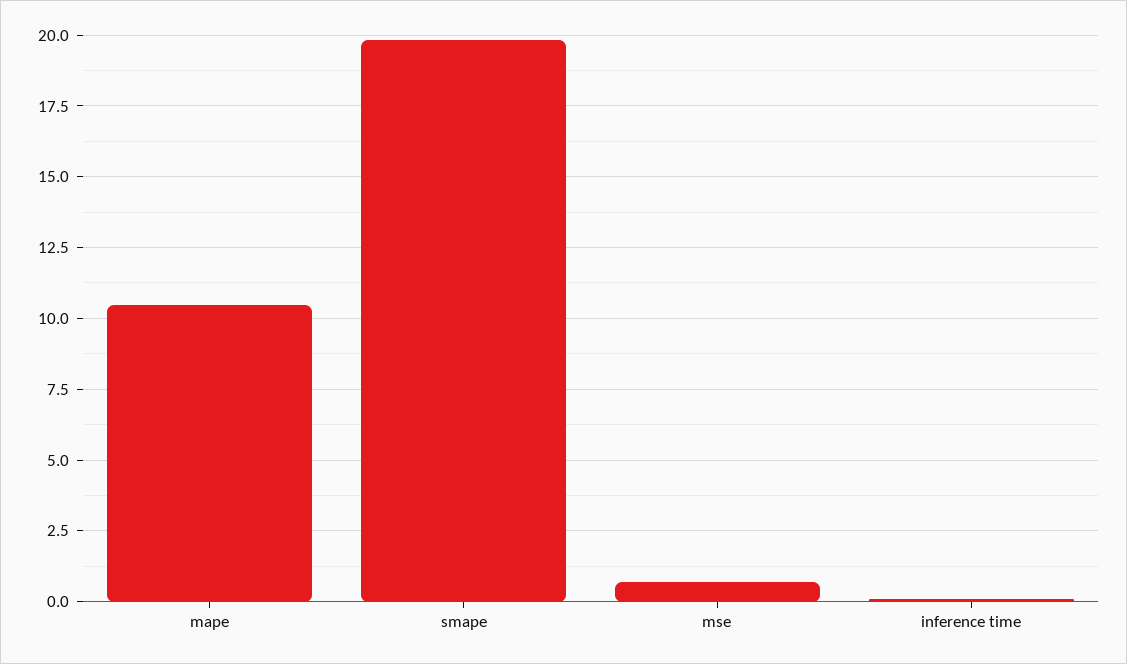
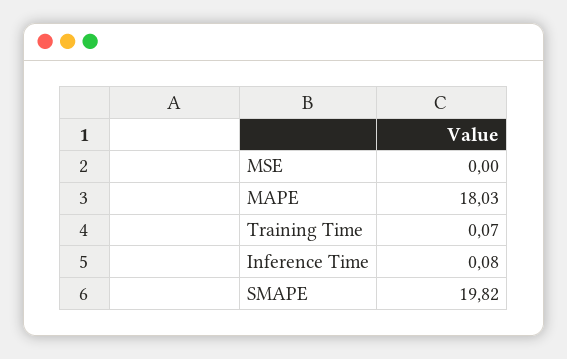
  {
-   "mape": 10.5,
+   "mape": 18.03,
    "smape": 19.82,
-   "mse": 0.75,
+   "mse": 0,
-   "inference time": 0.08
+   "inference time": 0.08,
+   "Training Time": 0.07
  }

